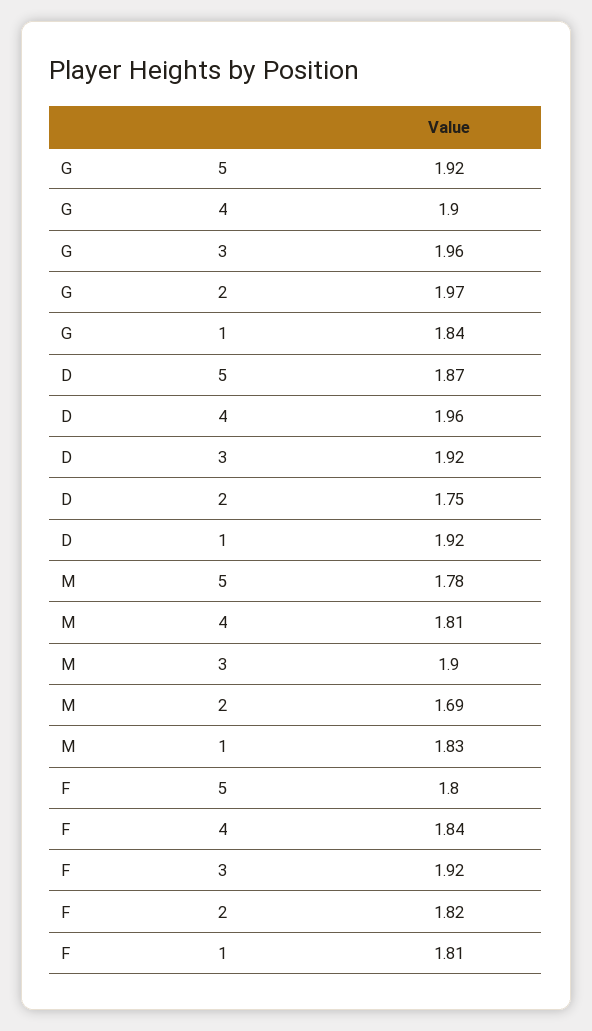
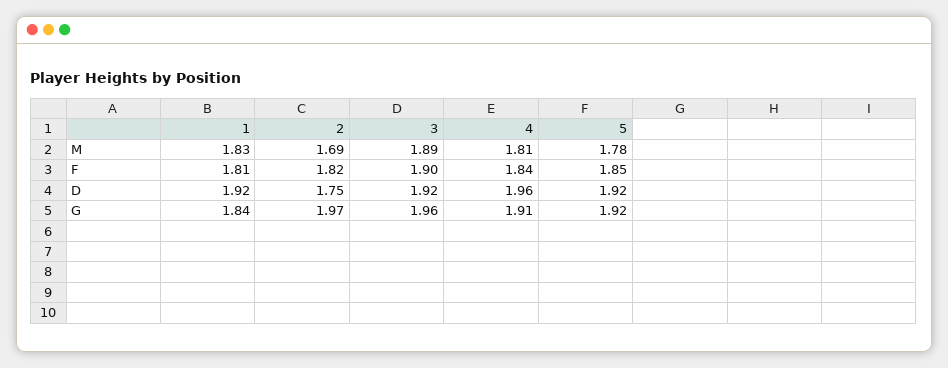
  {
    "G": {
      "5": 1.92,
-     "4": 1.9,
+     "4": 1.91,
      "3": 1.96,
      "2": 1.97,
      "1": 1.84
    },
    "D": {
-     "5": 1.87,
+     "5": 1.92,
      "4": 1.96,
      "3": 1.92,
      "2": 1.75,
      "1": 1.92
    },
    "M": {
      "5": 1.78,
      "4": 1.81,
-     "3": 1.9,
+     "3": 1.89,
      "2": 1.69,
      "1": 1.83
    },
    "F": {
-     "5": 1.8,
+     "5": 1.85,
      "4": 1.84,
-     "3": 1.92,
+     "3": 1.9,
      "2": 1.82,
      "1": 1.81
    }
  }

